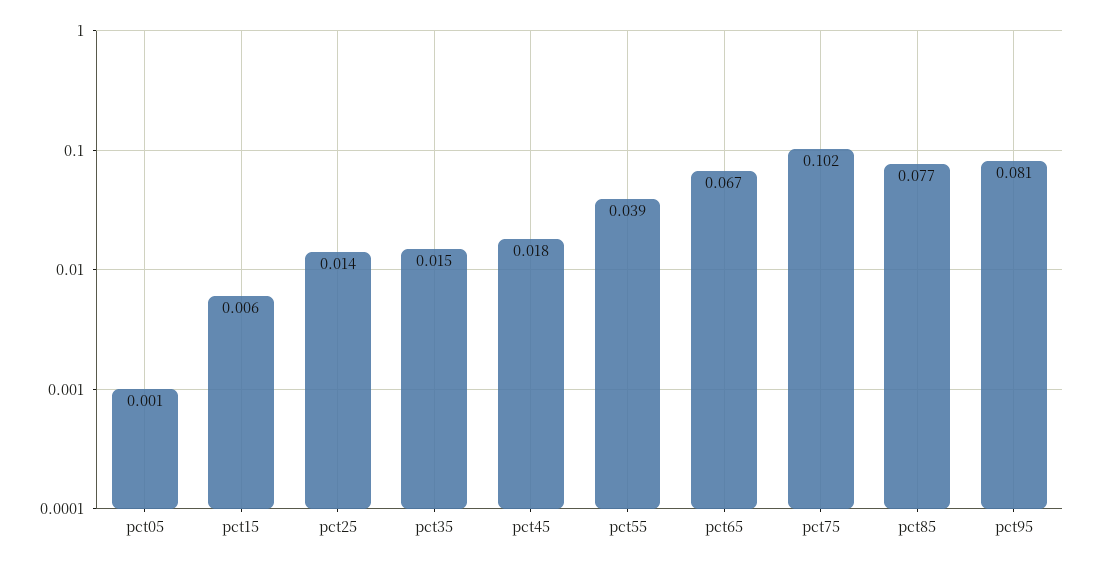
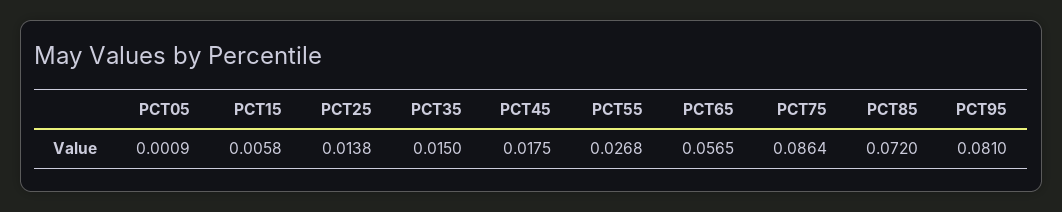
  {
    "pct05": 0.0009,
    "pct15": 0.0058,
    "pct25": 0.0138,
    "pct35": 0.015,
    "pct45": 0.0175,
-   "pct55": 0.039,
+   "pct55": 0.0268,
-   "pct65": 0.067,
+   "pct65": 0.0565,
-   "pct75": 0.102,
+   "pct75": 0.0864,
-   "pct85": 0.077,
+   "pct85": 0.072,
    "pct95": 0.081
  }

